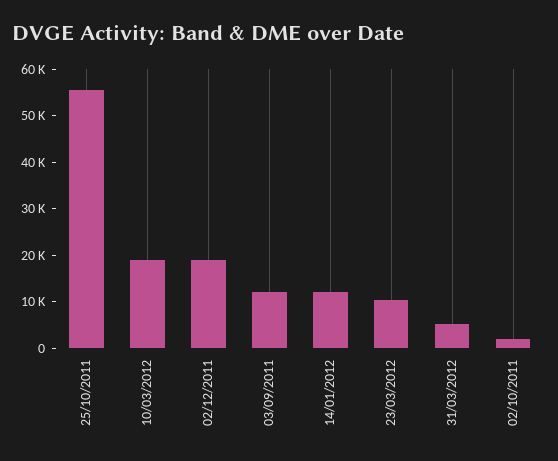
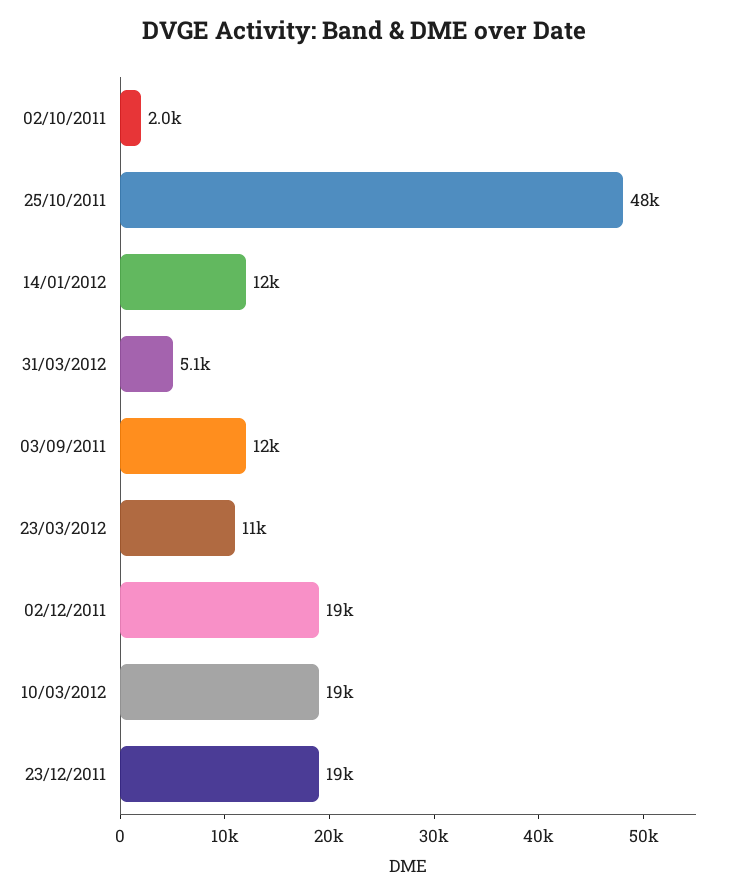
  {
-   "25/10/2011": 56000,
+   "25/10/2011": 48000,
    "10/03/2012": 19000,
    "02/12/2011": 19000,
    "03/09/2011": 12000,
    "14/01/2012": 12000,
    "23/03/2012": 11000,
    "31/03/2012": 5100,
-   "02/10/2011": 2000
+   "02/10/2011": 2000,
+   "23/12/2011": 19000
  }

